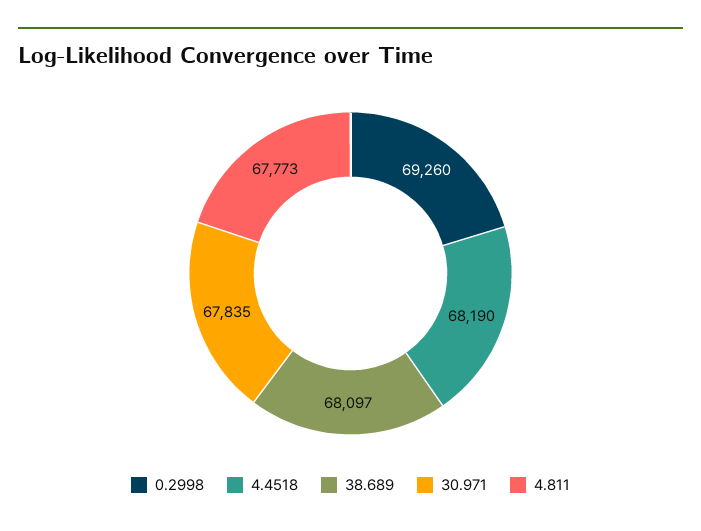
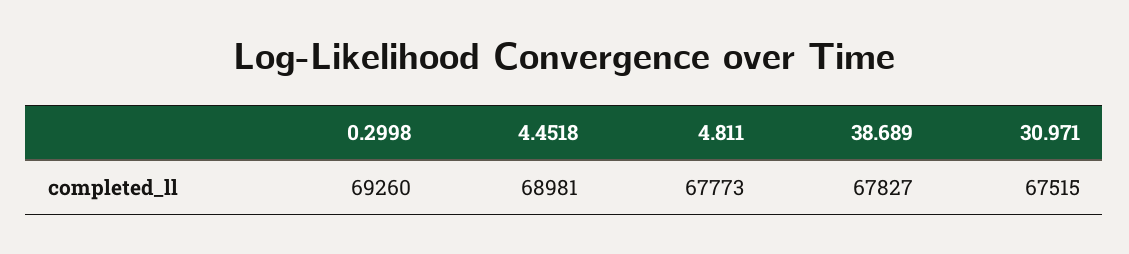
  {
    "0.2998": 69260,
-   "4.4518": 68190,
+   "4.4518": 68981,
-   "38.689": 68097,
+   "38.689": 67827,
-   "30.971": 67835,
+   "30.971": 67515,
    "4.811": 67773
  }

